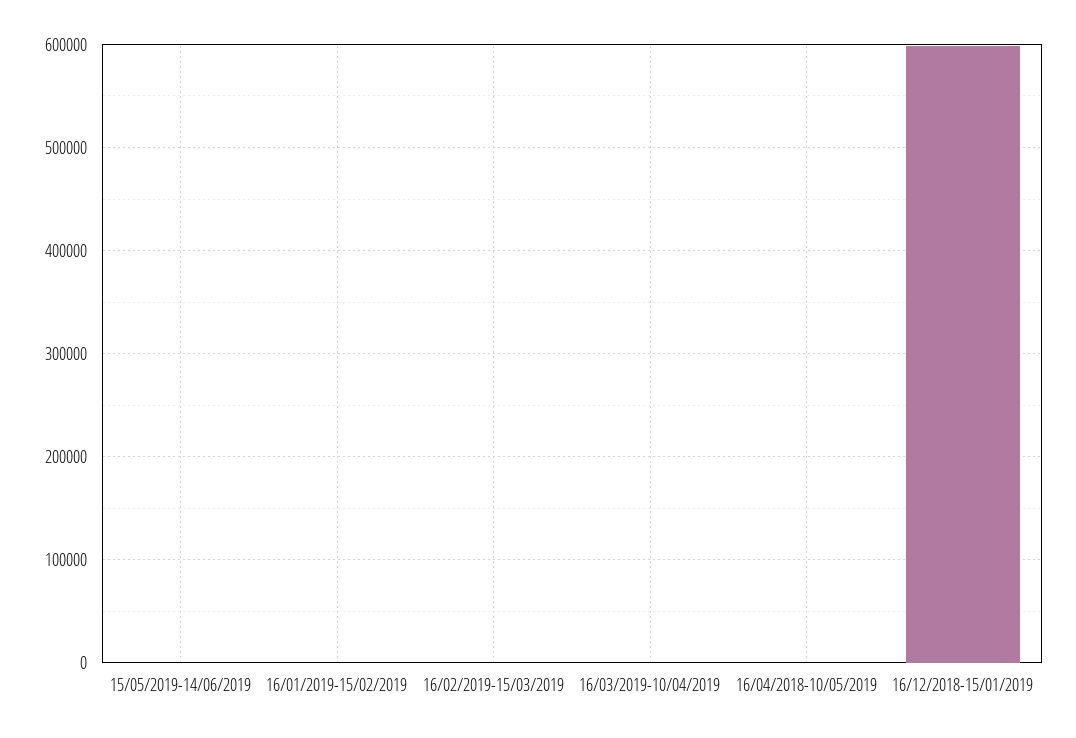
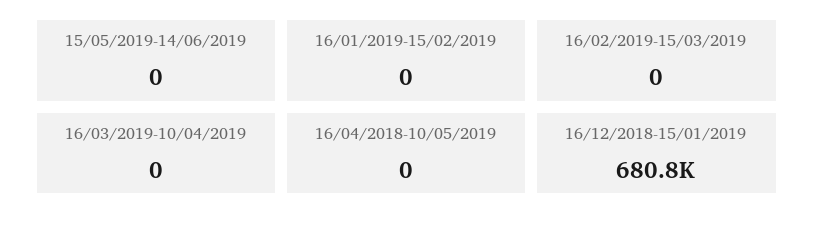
  {
    "15/05/2019-14/06/2019": 0,
    "16/01/2019-15/02/2019": 0,
    "16/02/2019-15/03/2019": 0,
    "16/03/2019-10/04/2019": 0,
    "16/04/2018-10/05/2019": 0,
-   "16/12/2018-15/01/2019": 600000
+   "16/12/2018-15/01/2019": 680800
  }

